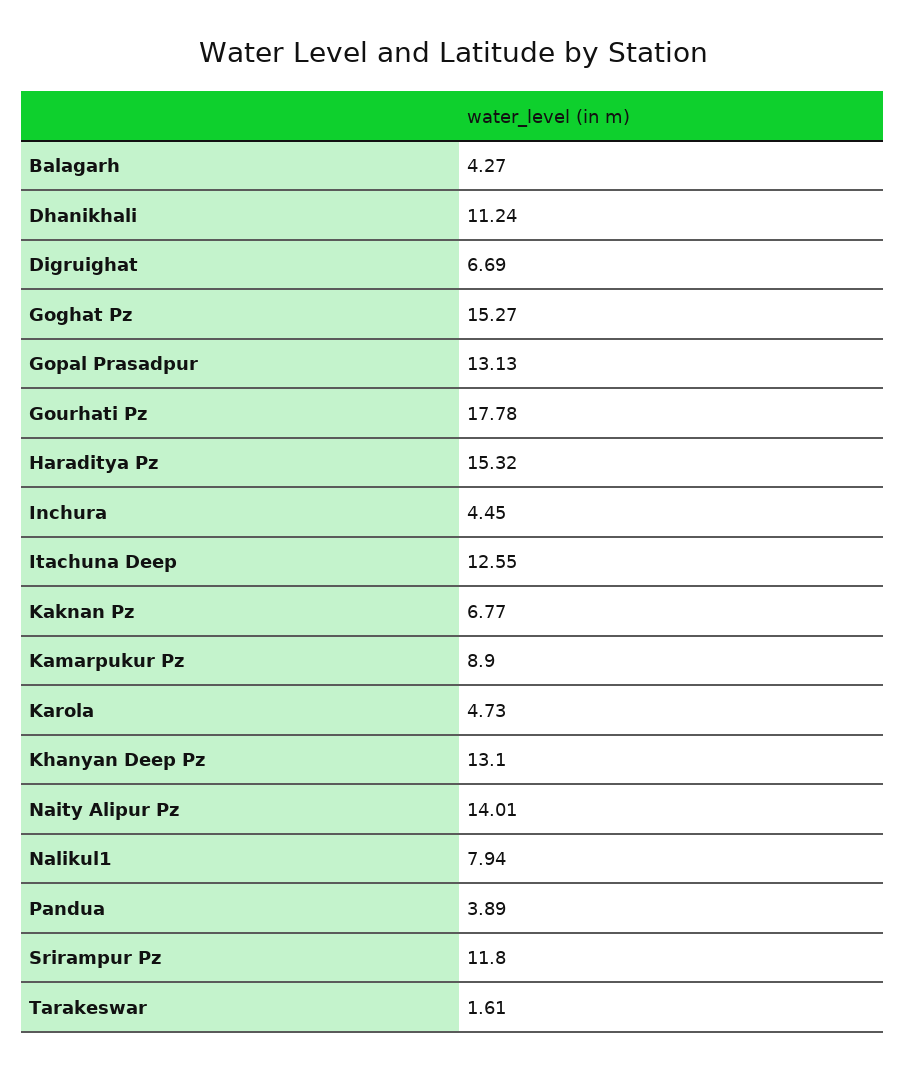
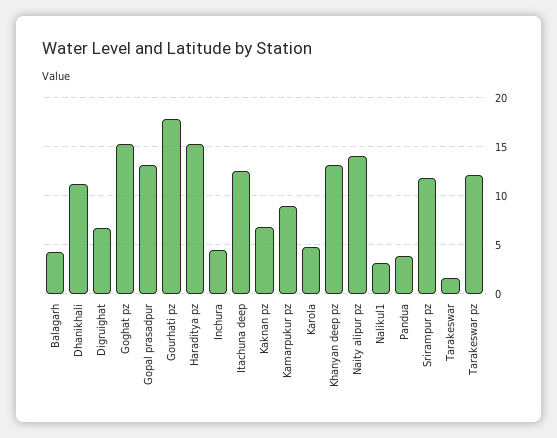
  {
    "Balagarh": 4.27,
    "Dhanikhali": 11.24,
    "Digruighat": 6.69,
    "Goghat Pz": 15.27,
    "Gopal Prasadpur": 13.13,
    "Gourhati Pz": 17.78,
    "Haraditya Pz": 15.32,
    "Inchura": 4.45,
    "Itachuna Deep": 12.55,
    "Kaknan Pz": 6.77,
    "Kamarpukur Pz": 8.9,
    "Karola": 4.73,
    "Khanyan Deep Pz": 13.1,
    "Naity Alipur Pz": 14.01,
-   "Nalikul1": 7.94,
+   "Nalikul1": 3,
    "Pandua": 3.89,
    "Srirampur Pz": 11.8,
-   "Tarakeswar": 1.61
+   "Tarakeswar": 1.61,
+   "Tarakeswar pz": 12
  }

